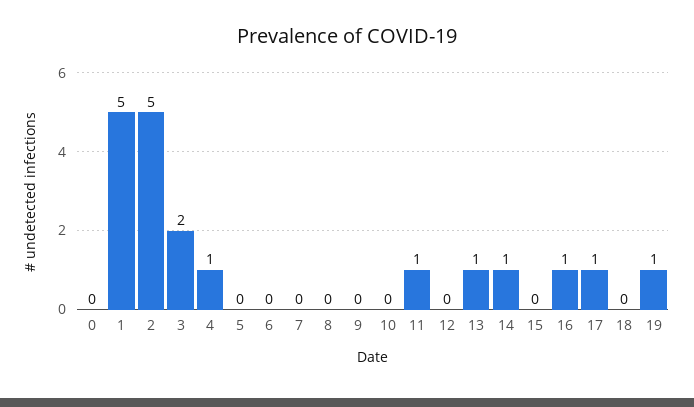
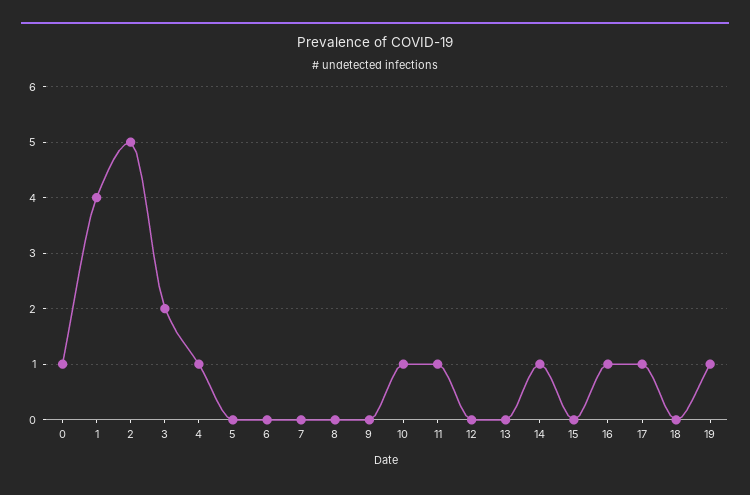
  {
-   "0": 0,
+   "0": 1,
-   "1": 5,
+   "1": 4,
    "2": 5,
    "3": 2,
    "4": 1,
    "5": 0,
    "6": 0,
    "7": 0,
    "8": 0,
    "9": 0,
-   "10": 0,
+   "10": 1,
    "11": 1,
    "12": 0,
-   "13": 1,
+   "13": 0,
    "14": 1,
    "15": 0,
    "16": 1,
    "17": 1,
    "18": 0,
    "19": 1
  }

